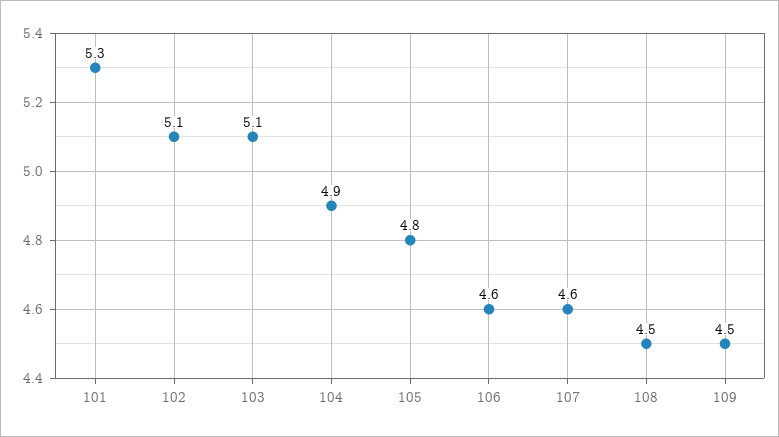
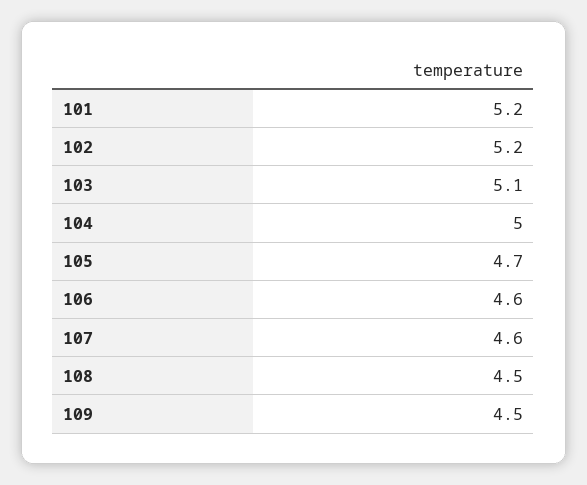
  {
-   "101": 5.3,
+   "101": 5.2,
-   "102": 5.1,
+   "102": 5.2,
    "103": 5.1,
-   "104": 4.9,
+   "104": 5,
-   "105": 4.8,
+   "105": 4.7,
    "106": 4.6,
    "107": 4.6,
    "108": 4.5,
    "109": 4.5
  }

